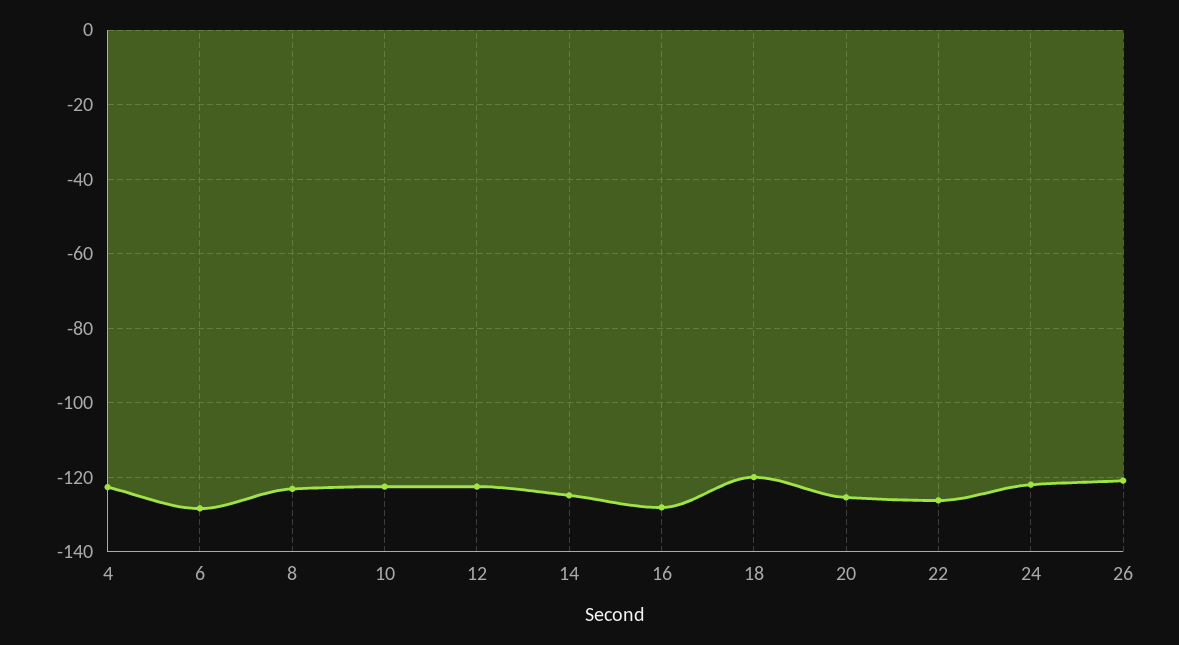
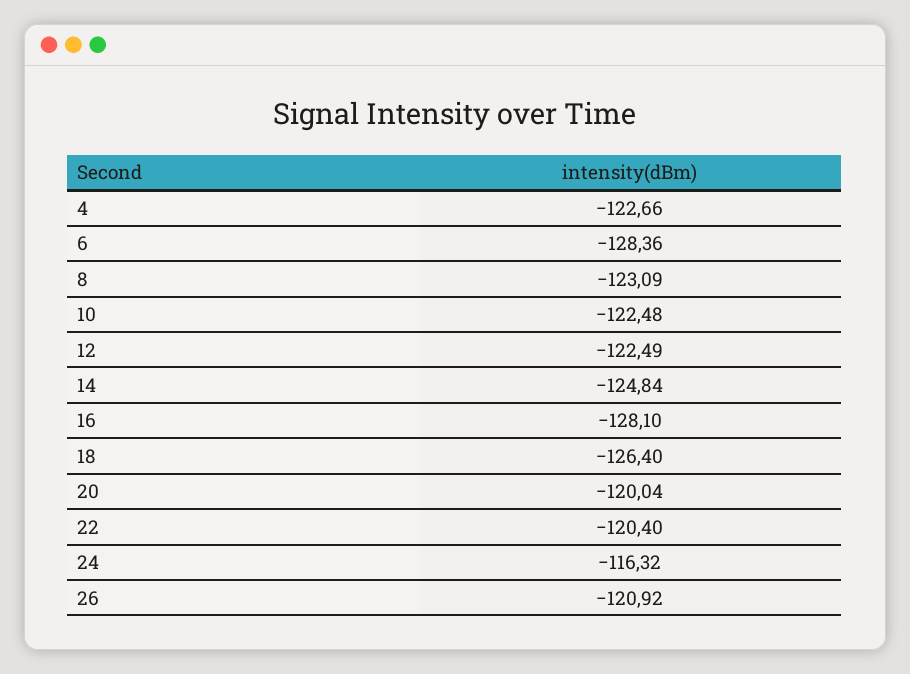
  {
    "4": -122.66,
    "6": -128.36,
    "8": -123.09,
    "10": -122.48,
    "12": -122.49,
    "14": -124.84,
    "16": -128.1,
-   "18": -120,
+   "18": -126.4,
-   "20": -126,
+   "20": -120.04,
-   "22": -126,
+   "22": -120.4,
-   "24": -122,
+   "24": -116.32,
    "26": -120.92
  }

